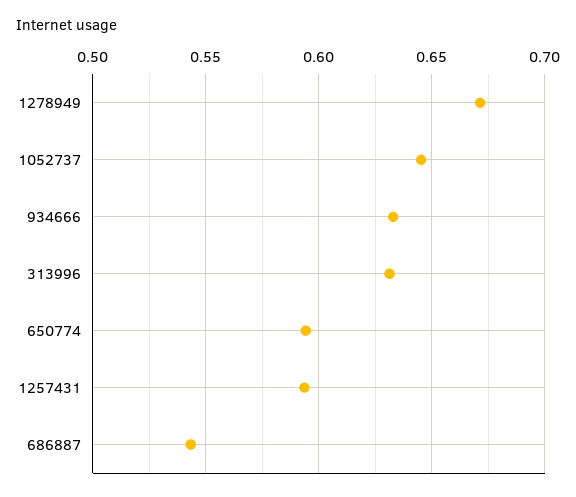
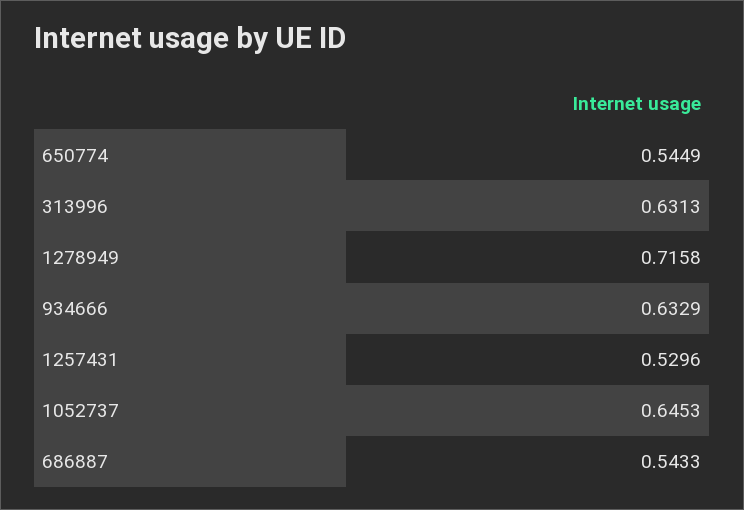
  {
-   "1278949": 0.67,
+   "1278949": 0.7158,
    "1052737": 0.6453,
    "934666": 0.6329,
    "313996": 0.6313,
-   "650774": 0.595,
+   "650774": 0.5449,
-   "1257431": 0.595,
+   "1257431": 0.5296,
    "686887": 0.5433
  }

